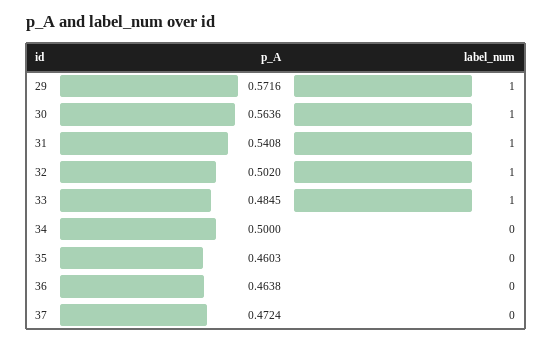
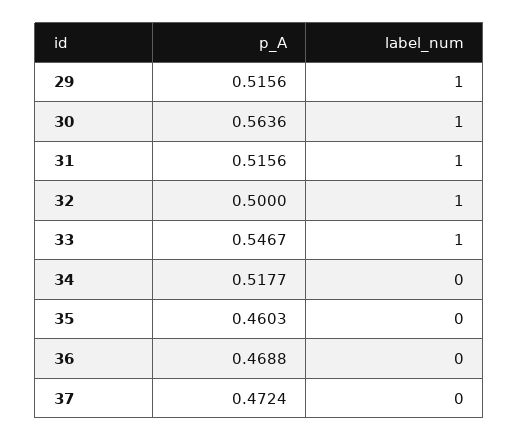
  {
    "p_A": {
-     "29": 0.5716,
+     "29": 0.5156,
      "30": 0.5636,
-     "31": 0.5408,
+     "31": 0.5156,
-     "32": 0.502,
+     "32": 0.5,
-     "33": 0.4845,
+     "33": 0.5467,
-     "34": 0.5,
+     "34": 0.5177,
      "35": 0.4603,
-     "36": 0.4638,
+     "36": 0.4688,
      "37": 0.4724
    },
    "label_num": {
      "29": 1,
      "30": 1,
      "31": 1,
      "32": 1,
      "33": 1,
      "34": 0,
      "35": 0,
      "36": 0,
      "37": 0
    }
  }

